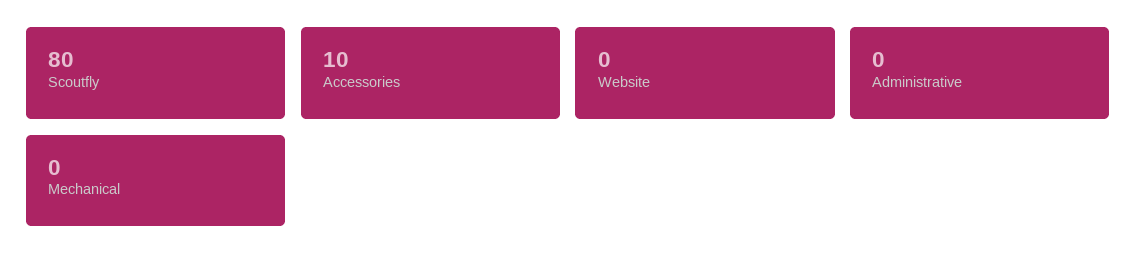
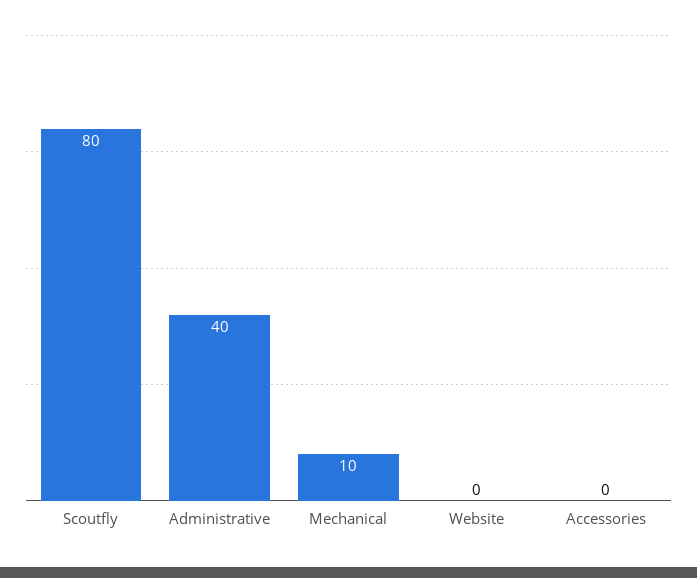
  {
    "Scoutfly": 80,
-   "Accessories": 10,
+   "Accessories": 0,
    "Website": 0,
-   "Administrative": 0,
+   "Administrative": 40,
-   "Mechanical": 0
+   "Mechanical": 10
  }

